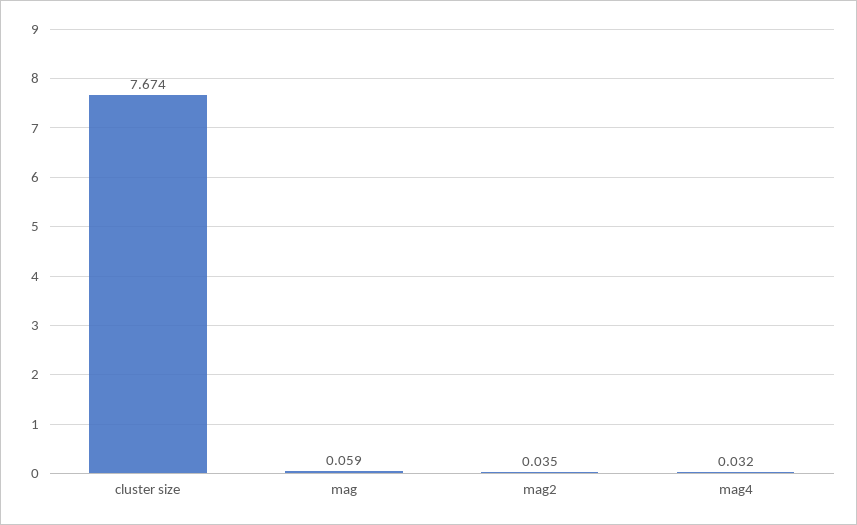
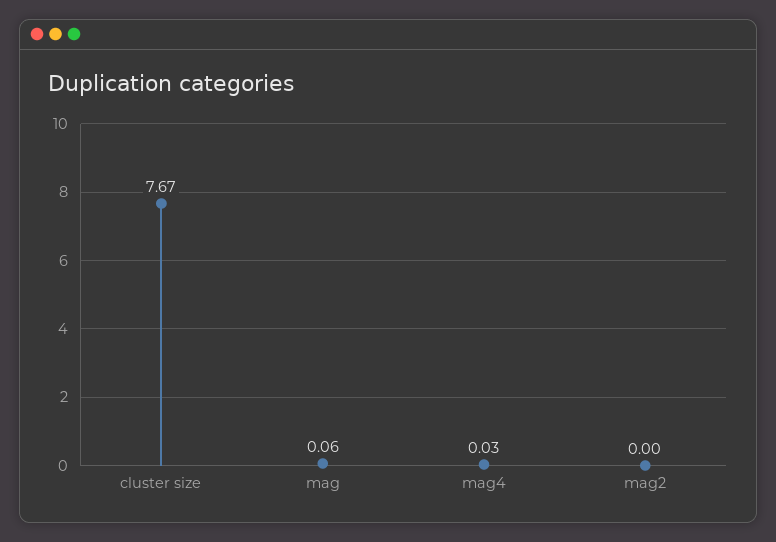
  {
    "cluster size": 7.674,
    "mag": 0.059,
-   "mag2": 0.035,
+   "mag2": 0,
    "mag4": 0.032
  }

